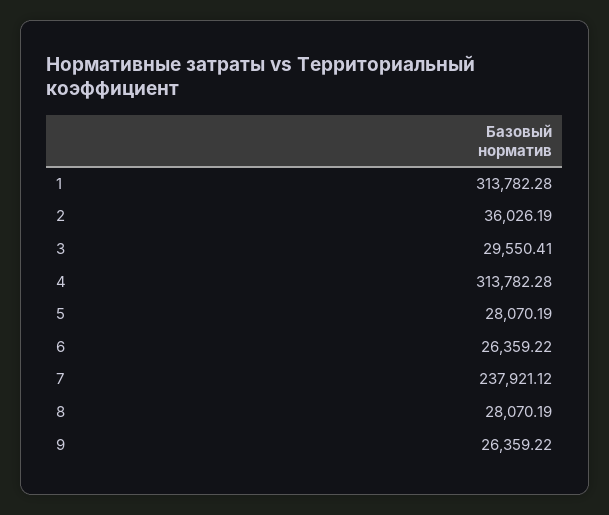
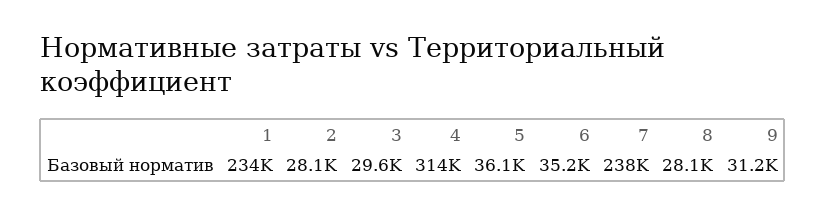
  {
-   "1": 313782.28,
+   "1": 234000,
-   "2": 36026.19,
+   "2": 28100,
    "3": 29550.41,
    "4": 313782.28,
-   "5": 28070.19,
+   "5": 36100,
-   "6": 26359.22,
+   "6": 35200,
    "7": 237921.12,
    "8": 28070.19,
-   "9": 26359.22
+   "9": 31200
  }

